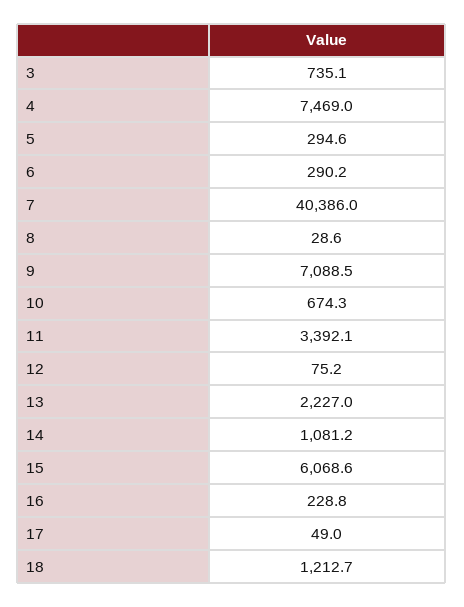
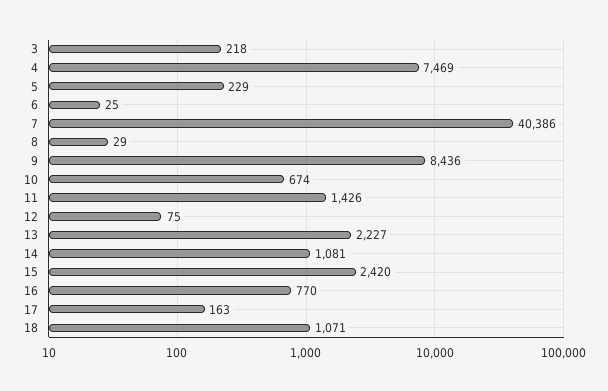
  {
-   "3": 735.1,
+   "3": 218,
    "4": 7469,
-   "5": 294.6,
+   "5": 229,
-   "6": 290.2,
+   "6": 25,
    "7": 40386,
    "8": 28.6,
-   "9": 7088.5,
+   "9": 8436,
    "10": 674.3,
-   "11": 3392.1,
+   "11": 1426,
    "12": 75.2,
    "13": 2227,
    "14": 1081.2,
-   "15": 6068.6,
+   "15": 2420,
-   "16": 228.8,
+   "16": 770,
-   "17": 49,
+   "17": 163,
-   "18": 1212.7
+   "18": 1071
  }

